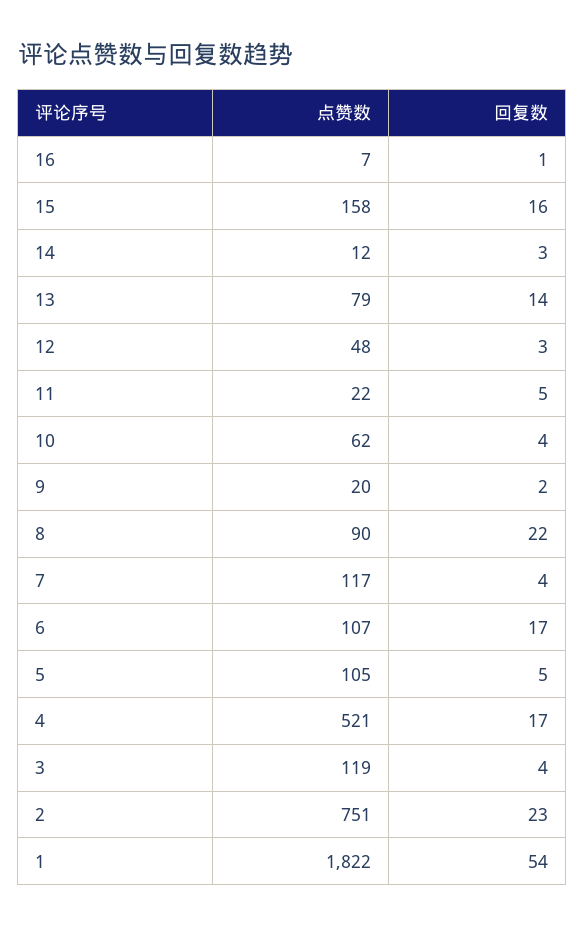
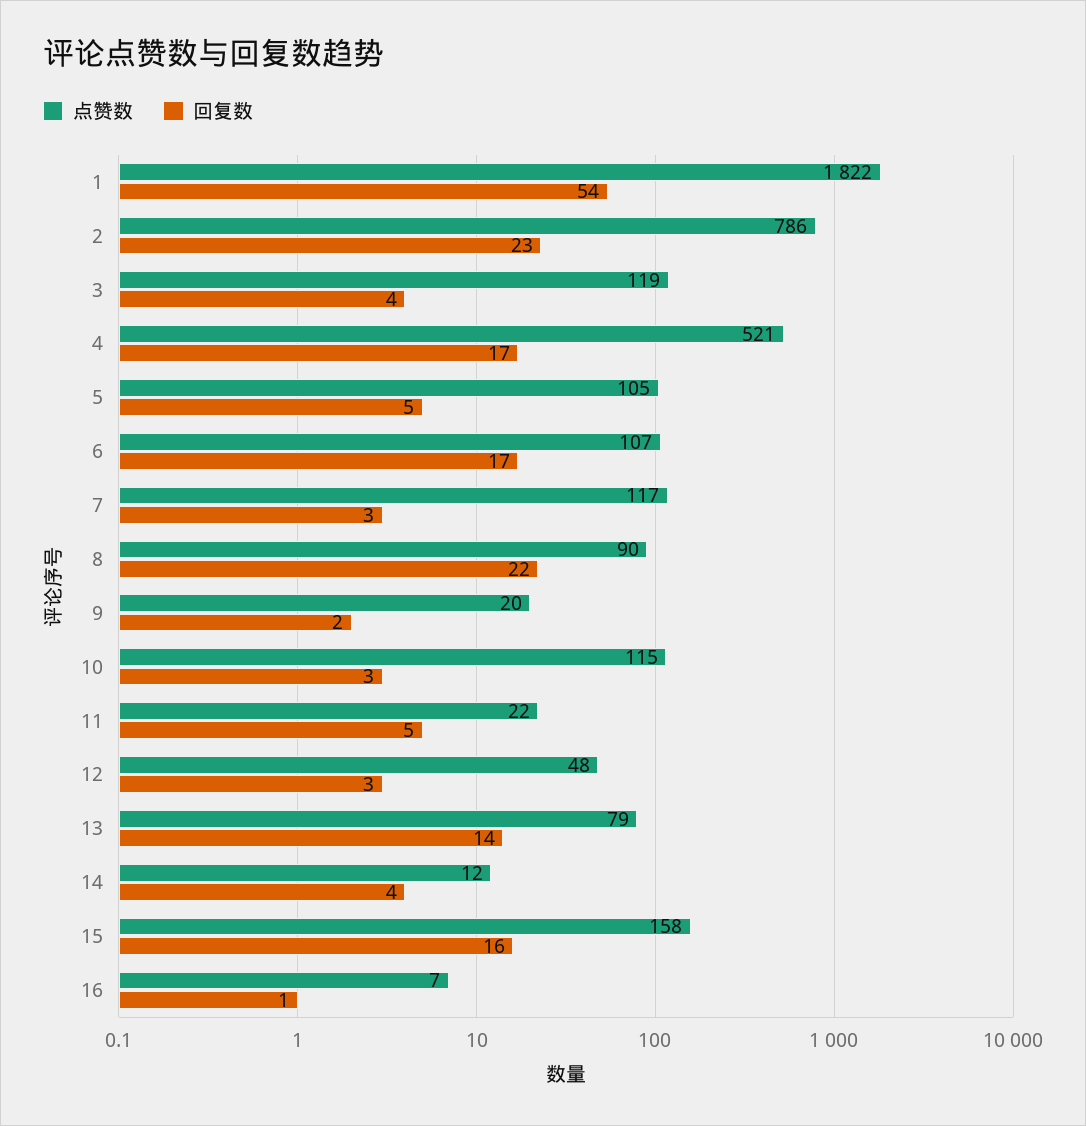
  {
    "点赞数": {
      "16": 7,
      "15": 158,
      "14": 12,
      "13": 79,
      "12": 48,
      "11": 22,
-     "10": 62,
+     "10": 115,
      "9": 20,
      "8": 90,
      "7": 117,
      "6": 107,
      "5": 105,
      "4": 521,
      "3": 119,
-     "2": 751,
+     "2": 786,
      "1": 1822
    },
    "回复数": {
      "16": 1,
      "15": 16,
-     "14": 3,
+     "14": 4,
      "13": 14,
      "12": 3,
      "11": 5,
-     "10": 4,
+     "10": 3,
      "9": 2,
      "8": 22,
-     "7": 4,
+     "7": 3,
      "6": 17,
      "5": 5,
      "4": 17,
      "3": 4,
      "2": 23,
      "1": 54
    }
  }

